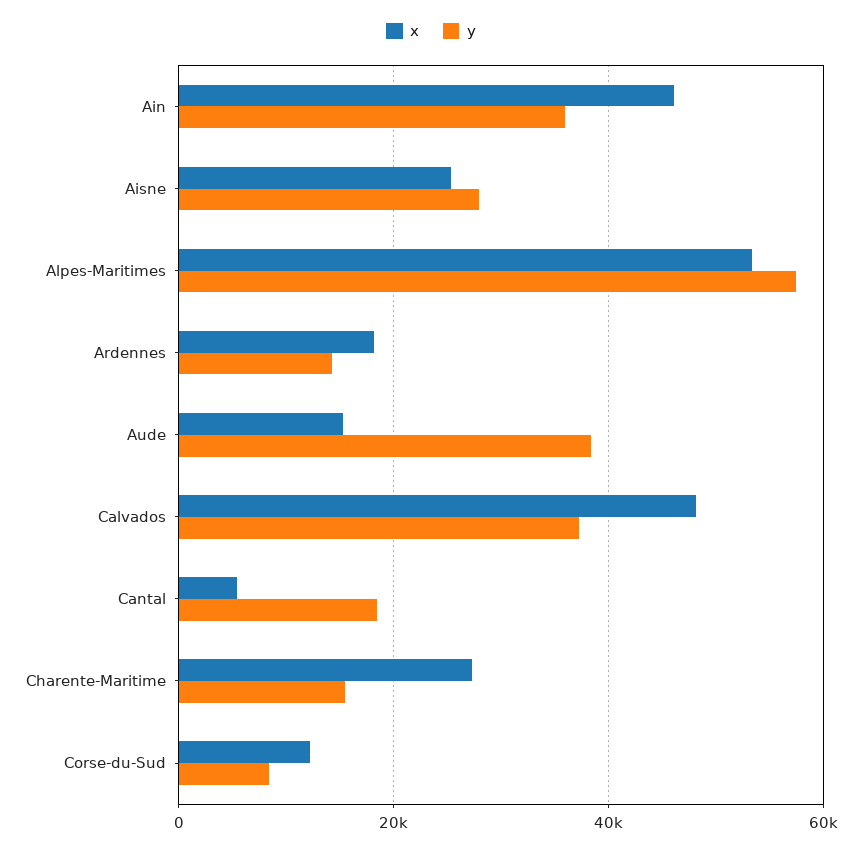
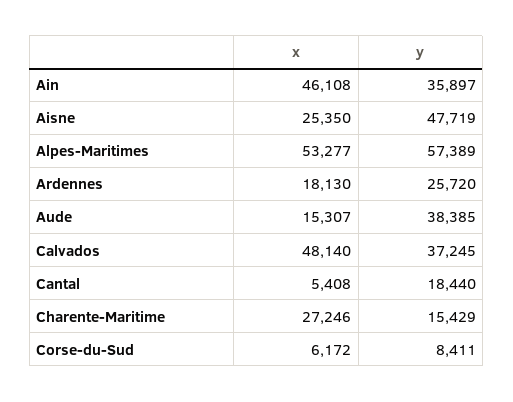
  {
    "x": {
      "Ain": 46108,
      "Aisne": 25350,
      "Alpes-Maritimes": 53277,
      "Ardennes": 18130,
      "Aude": 15307,
      "Calvados": 48140,
      "Cantal": 5408,
      "Charente-Maritime": 27246,
-     "Corse-du-Sud": 12000
+     "Corse-du-Sud": 6172
    },
    "y": {
      "Ain": 35897,
-     "Aisne": 28000,
+     "Aisne": 47719,
      "Alpes-Maritimes": 57389,
-     "Ardennes": 14000,
+     "Ardennes": 25720,
      "Aude": 38385,
      "Calvados": 37245,
      "Cantal": 18440,
      "Charente-Maritime": 15429,
      "Corse-du-Sud": 8411
    }
  }

